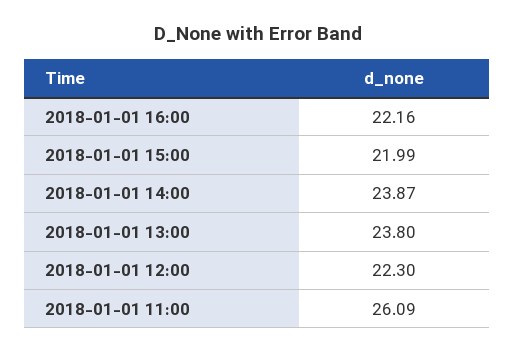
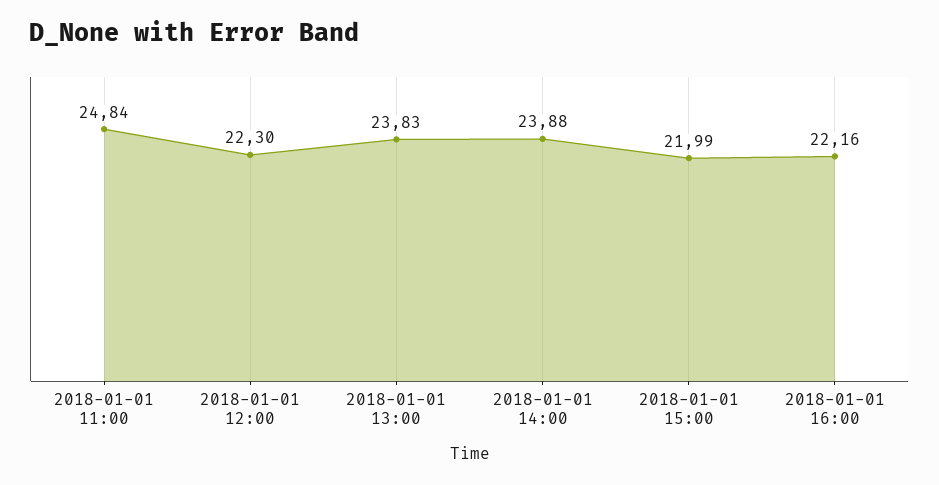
  {
    "2018-01-01 16:00": 22.16,
    "2018-01-01 15:00": 21.99,
-   "2018-01-01 14:00": 23.87,
+   "2018-01-01 14:00": 23.88,
-   "2018-01-01 13:00": 23.8,
+   "2018-01-01 13:00": 23.83,
    "2018-01-01 12:00": 22.3,
-   "2018-01-01 11:00": 26.09
+   "2018-01-01 11:00": 24.84
  }

